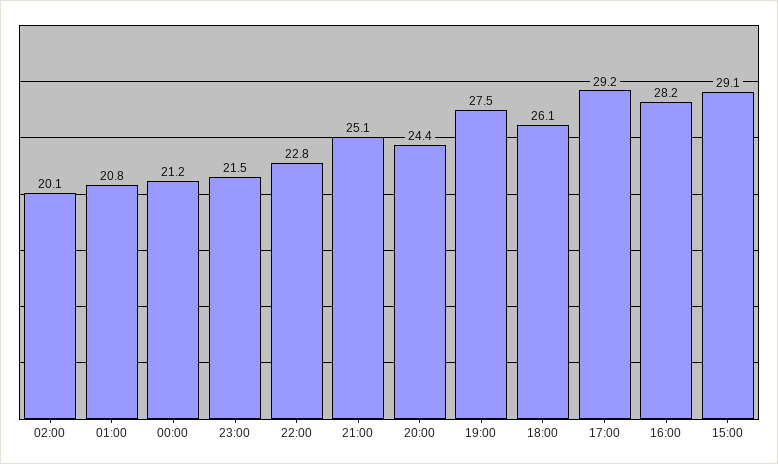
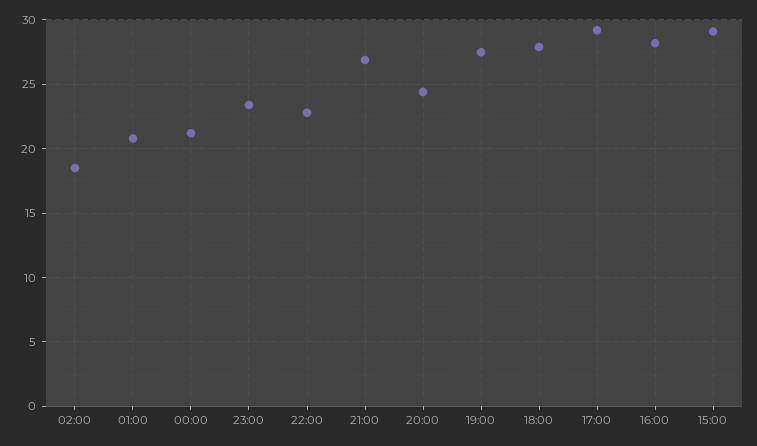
  {
-   "02:00": 20.1,
+   "02:00": 18.5,
    "01:00": 20.8,
    "00:00": 21.2,
-   "23:00": 21.5,
+   "23:00": 23.5,
    "22:00": 22.8,
-   "21:00": 25.1,
+   "21:00": 27,
    "20:00": 24.4,
    "19:00": 27.5,
-   "18:00": 26.1,
+   "18:00": 28,
    "17:00": 29.2,
    "16:00": 28.2,
    "15:00": 29.1
  }

